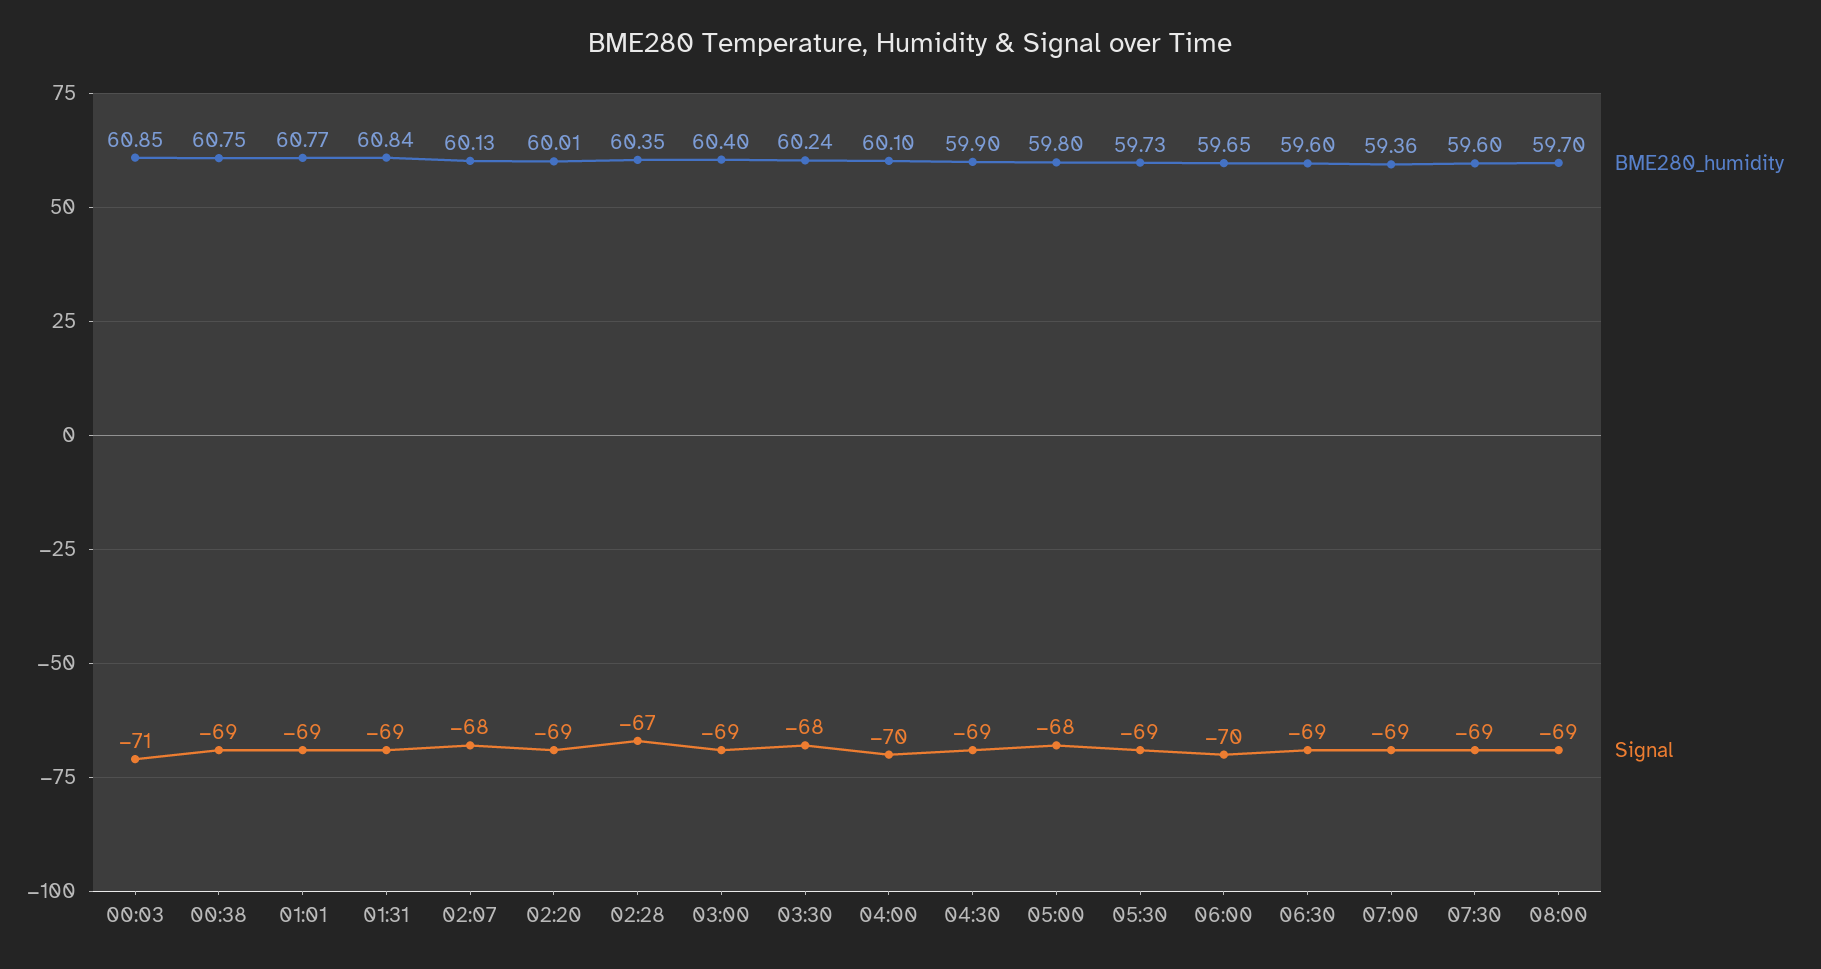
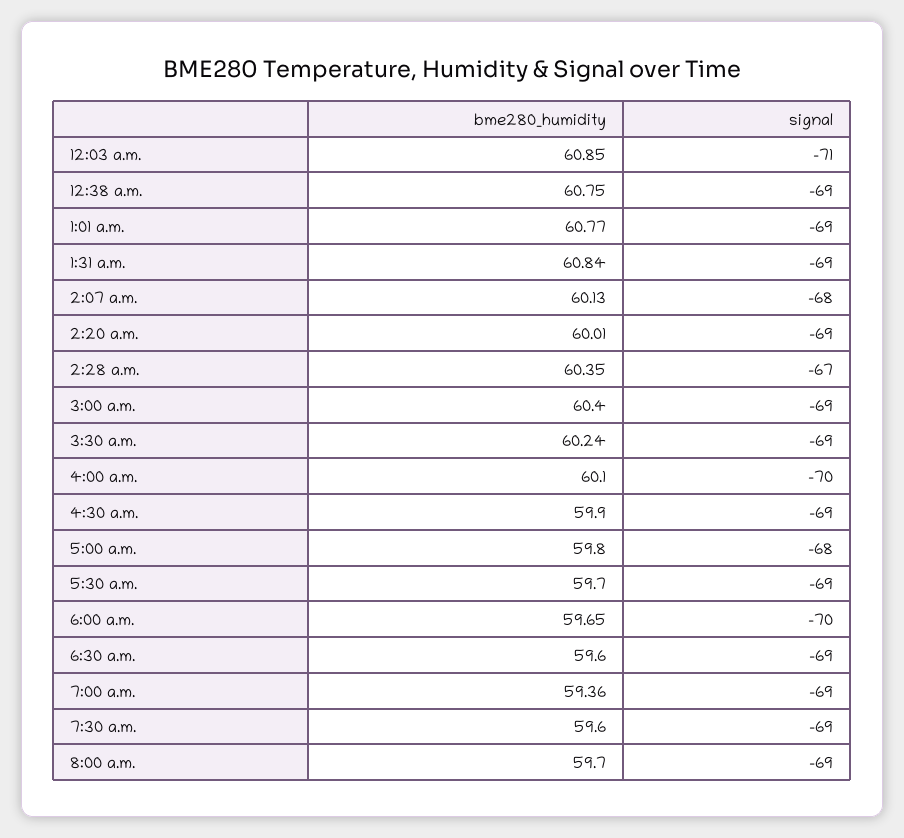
  {
    "BME280_humidity": {
      "00:03": 60.85,
      "00:38": 60.75,
      "01:01": 60.77,
      "01:31": 60.84,
      "02:07": 60.13,
      "02:20": 60.01,
      "02:28": 60.35,
      "03:00": 60.4,
      "03:30": 60.24,
      "04:00": 60.1,
      "04:30": 59.9,
      "05:00": 59.8,
-     "05:30": 59.73,
+     "05:30": 59.7,
      "06:00": 59.65,
      "06:30": 59.6,
      "07:00": 59.36,
      "07:30": 59.6,
      "08:00": 59.7
    },
    "Signal": {
      "00:03": -71,
      "00:38": -69,
      "01:01": -69,
      "01:31": -69,
      "02:07": -68,
      "02:20": -69,
      "02:28": -67,
      "03:00": -69,
-     "03:30": -68,
+     "03:30": -69,
      "04:00": -70,
      "04:30": -69,
      "05:00": -68,
      "05:30": -69,
      "06:00": -70,
      "06:30": -69,
      "07:00": -69,
      "07:30": -69,
      "08:00": -69
    }
  }

